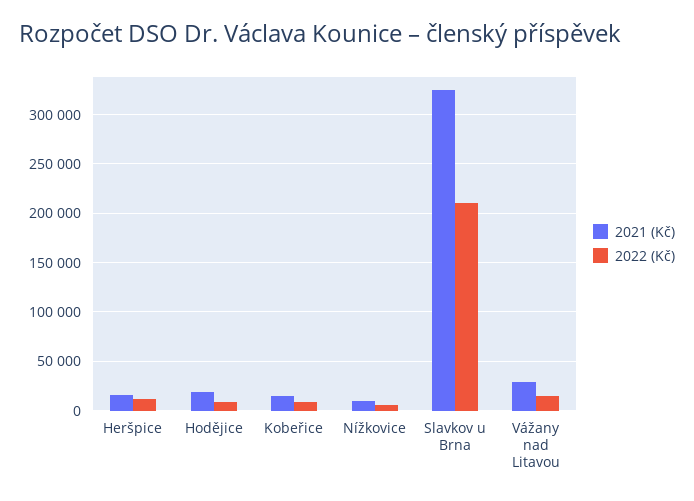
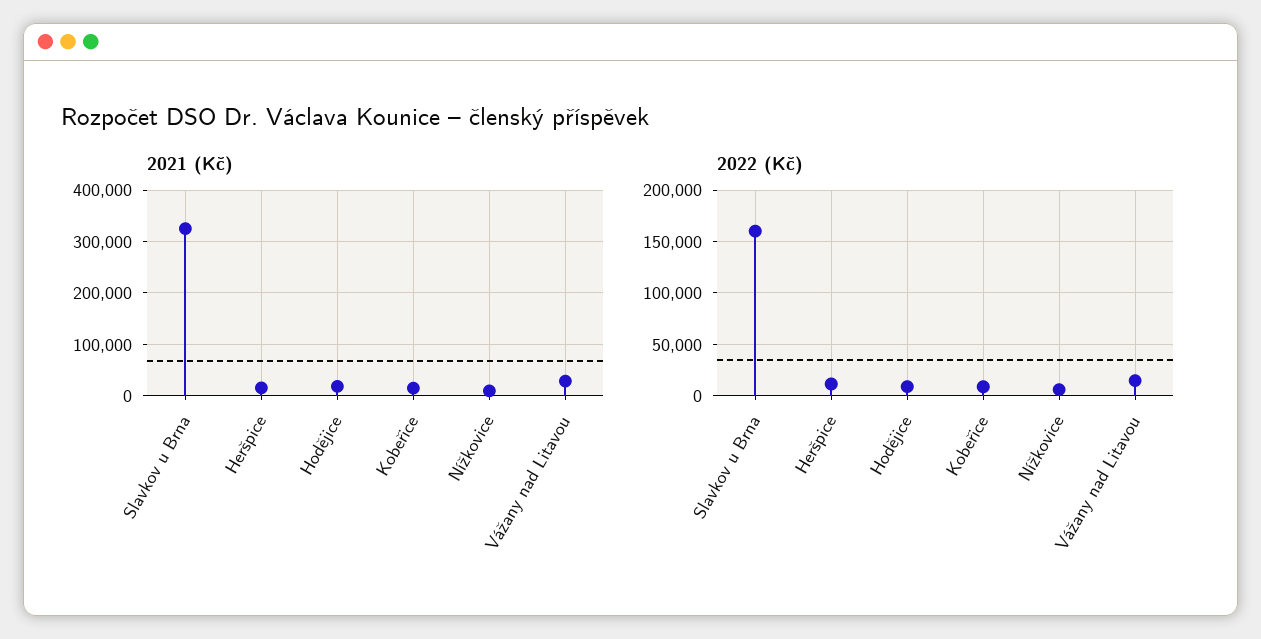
  {
    "2021 (Kč)": {
      "Heršpice": 20000,
      "Hodějice": 20000,
      "Kobeřice": 20000,
      "Nížkovice": 10000,
      "Slavkov u Brna": 330000,
      "Vážany nad Litavou": 30000
    },
    "2022 (Kč)": {
      "Heršpice": 10000,
      "Hodějice": 10000,
      "Kobeřice": 10000,
      "Nížkovice": 10000,
-     "Slavkov u Brna": 210000,
+     "Slavkov u Brna": 160000,
      "Vážany nad Litavou": 10000
    }
  }

